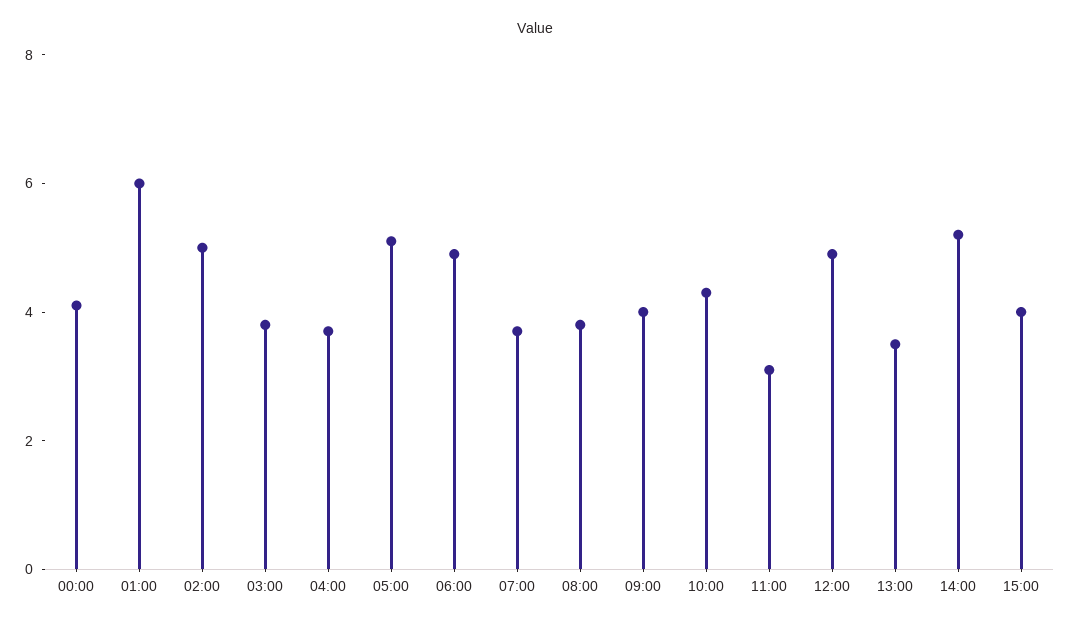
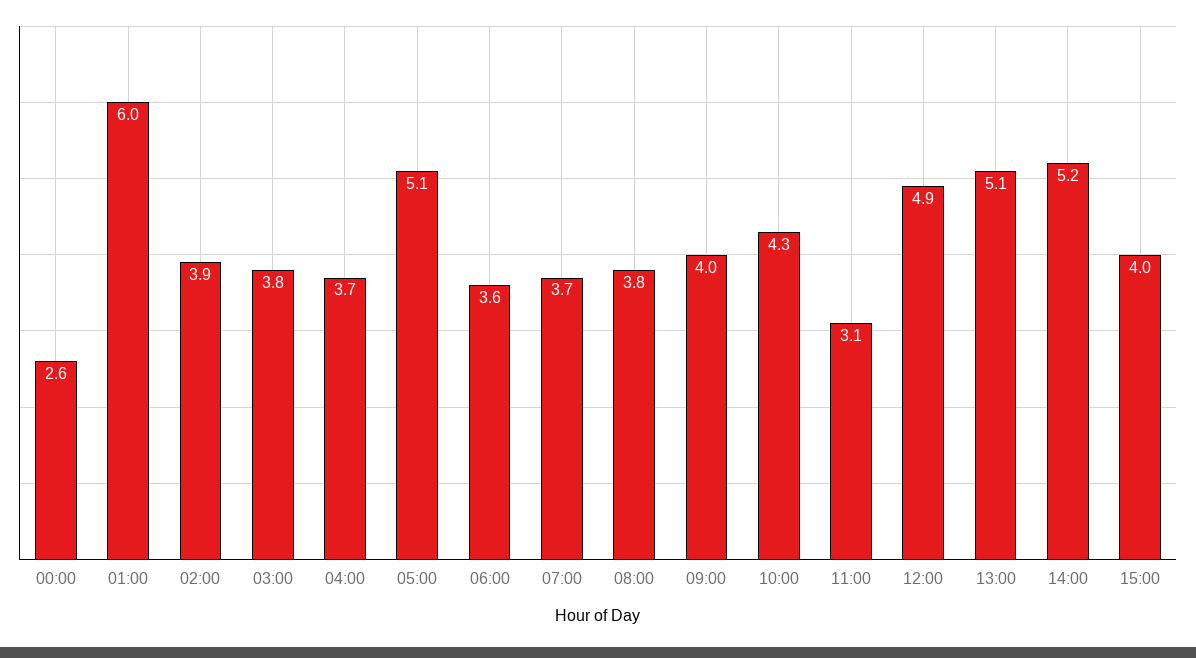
  {
-   "00:00": 4,
+   "00:00": 2.6,
    "01:00": 6,
-   "02:00": 5,
+   "02:00": 3.9,
    "03:00": 3.8,
    "04:00": 3.7,
    "05:00": 5.1,
-   "06:00": 5,
+   "06:00": 3.6,
    "07:00": 3.7,
    "08:00": 3.8,
    "09:00": 4,
    "10:00": 4.3,
    "11:00": 3.1,
    "12:00": 4.9,
-   "13:00": 3.5,
+   "13:00": 5.1,
    "14:00": 5.2,
    "15:00": 4
  }

